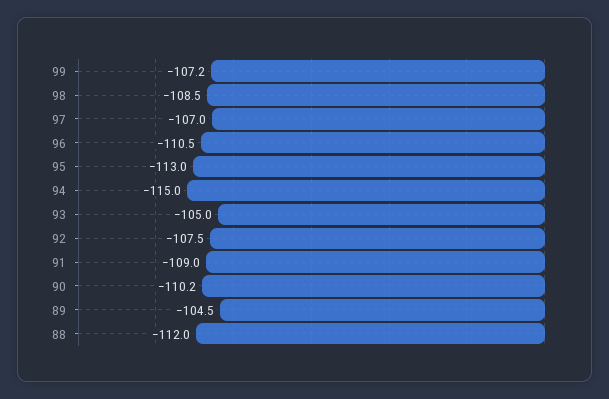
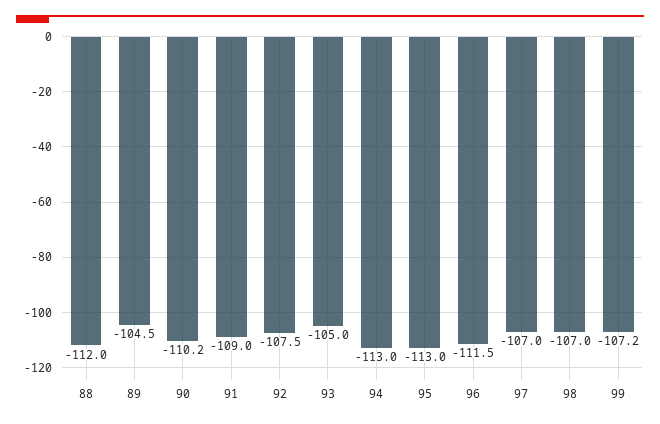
  {
    "99": -107.2,
-   "98": -108.5,
+   "98": -107,
    "97": -107,
-   "96": -110.5,
+   "96": -111.5,
    "95": -113,
-   "94": -115,
+   "94": -113,
    "93": -105,
    "92": -107.5,
    "91": -109,
    "90": -110.2,
    "89": -104.5,
    "88": -112
  }

